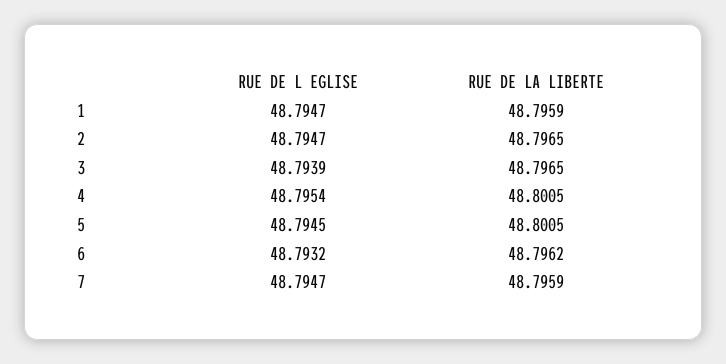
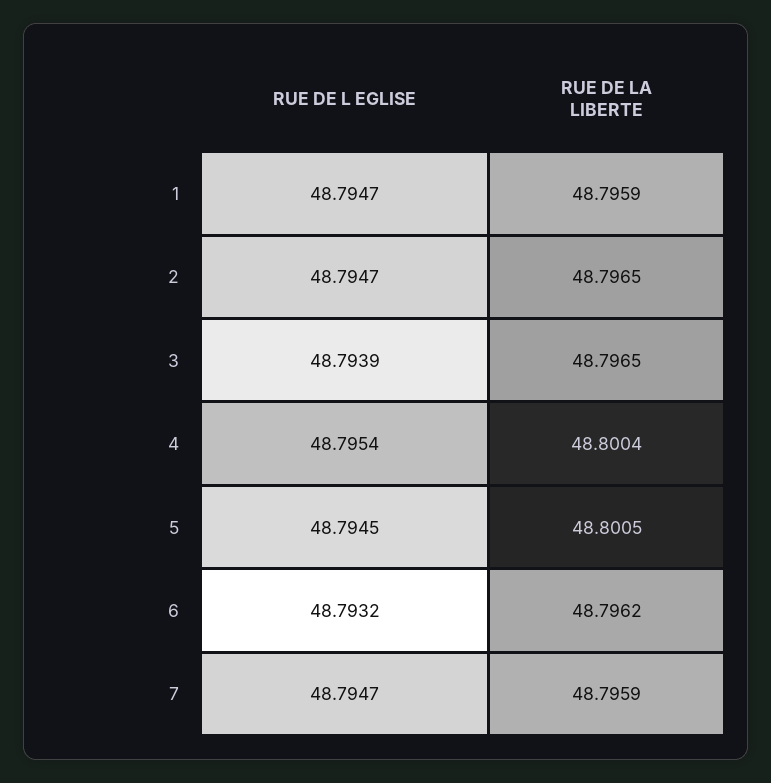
  {
    "RUE DE L EGLISE": {
      "1": 48.7947,
      "2": 48.7947,
      "3": 48.7939,
      "4": 48.7954,
      "5": 48.7945,
      "6": 48.7932,
      "7": 48.7947
    },
    "RUE DE LA LIBERTE": {
      "1": 48.7959,
      "2": 48.7965,
      "3": 48.7965,
-     "4": 48.8005,
+     "4": 48.8004,
      "5": 48.8005,
      "6": 48.7962,
      "7": 48.7959
    }
  }

